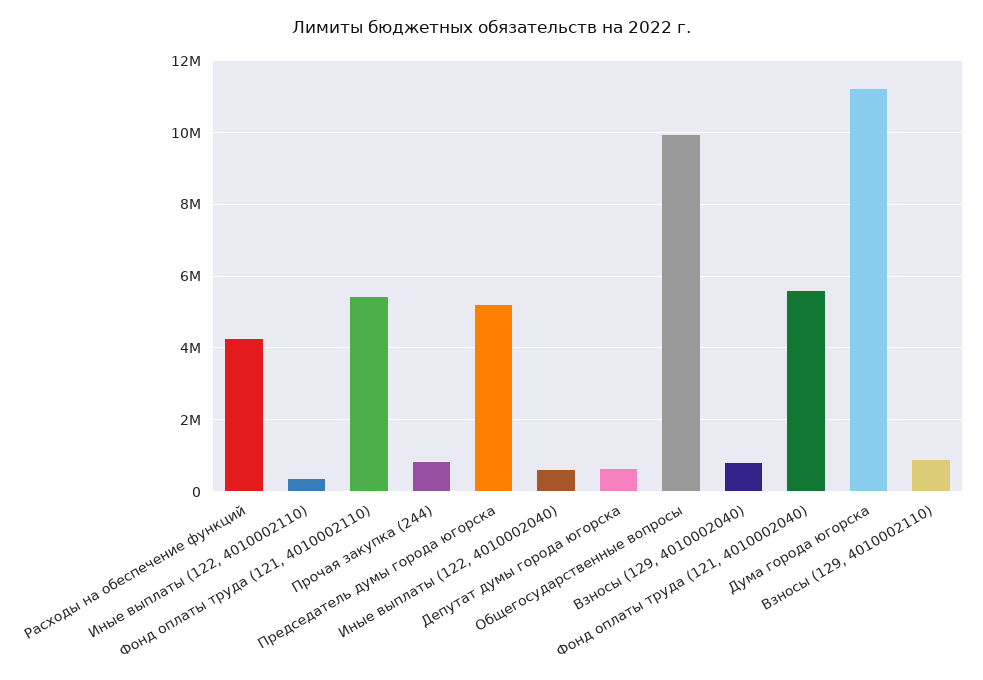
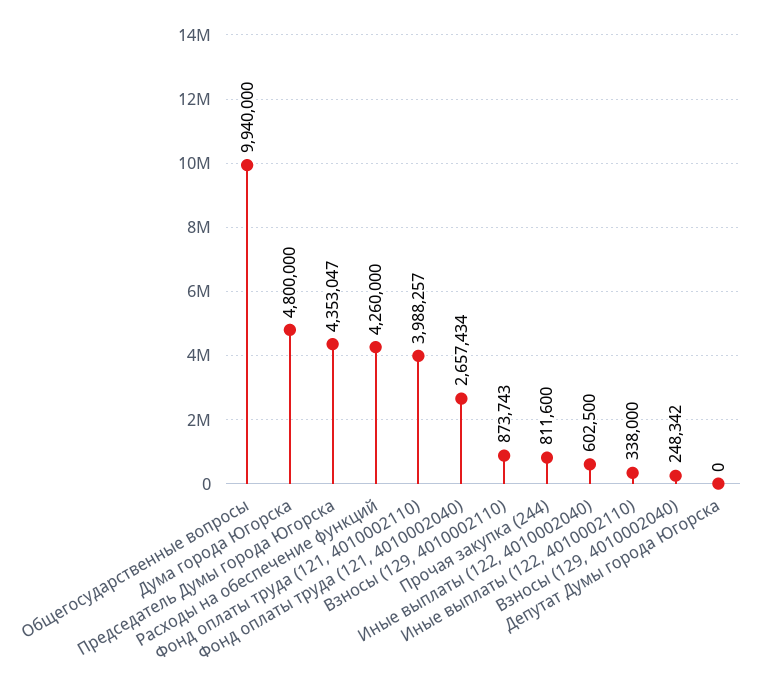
  {
    "Расходы на обеспечение функций": 4260000,
    "Иные выплаты (122, 4010002110)": 338000,
-   "Фонд оплаты труда (121, 4010002110)": 5400000,
+   "Фонд оплаты труда (121, 4010002110)": 3988257,
    "Прочая закупка (244)": 811600,
-   "Председатель думы города югорска": 5200000,
+   "Председатель думы города югорска": 4353047,
    "Иные выплаты (122, 4010002040)": 602500,
-   "Депутат думы города югорска": 600000,
+   "Депутат думы города югорска": 0,
    "Общегосударственные вопросы": 9940000,
-   "Взносы (129, 4010002040)": 800000,
+   "Взносы (129, 4010002040)": 248342,
-   "Фонд оплаты труда (121, 4010002040)": 5600000,
+   "Фонд оплаты труда (121, 4010002040)": 2657434,
-   "Дума города югорска": 11200000,
+   "Дума города югорска": 4800000,
    "Взносы (129, 4010002110)": 873743
  }

